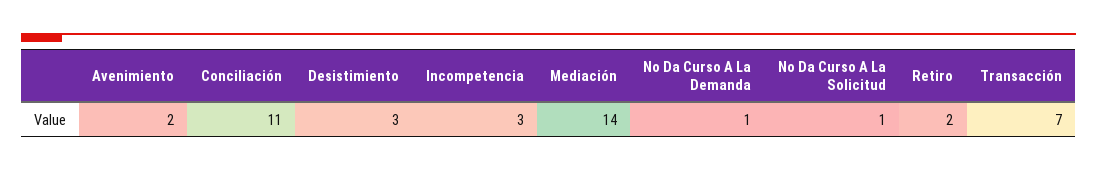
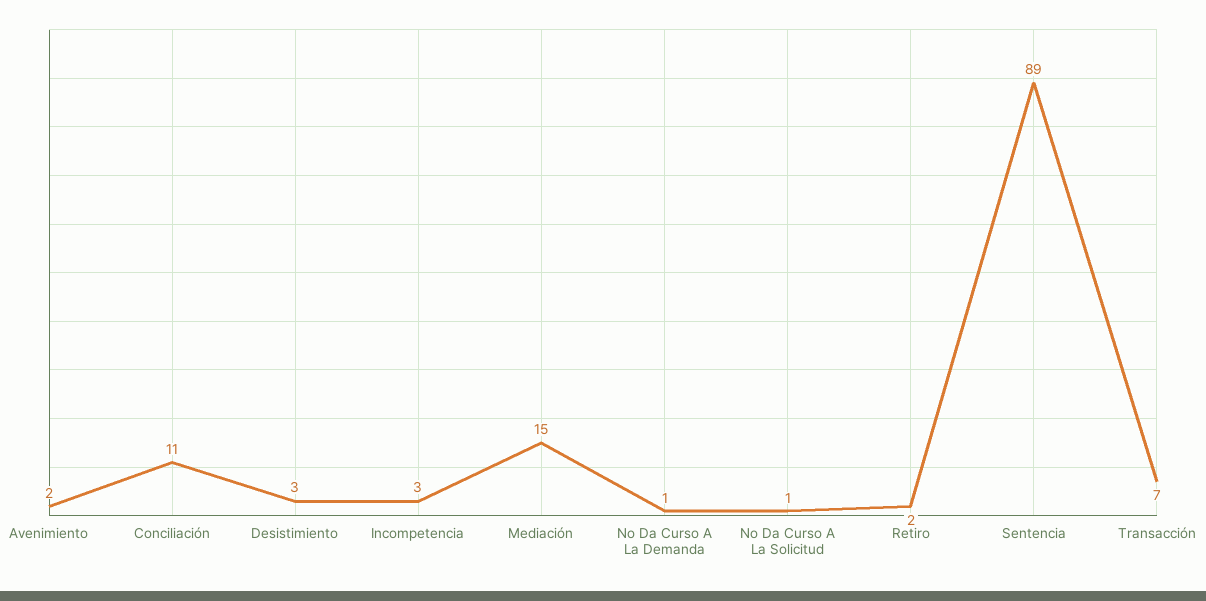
  {
    "Avenimiento": 2,
    "Conciliación": 11,
    "Desistimiento": 3,
    "Incompetencia": 3,
-   "Mediación": 14,
+   "Mediación": 15,
    "No Da Curso A La Demanda": 1,
    "No Da Curso A La Solicitud": 1,
    "Retiro": 2,
-   "Transacción": 7
+   "Transacción": 7,
+   "Sentencia": 89
  }

